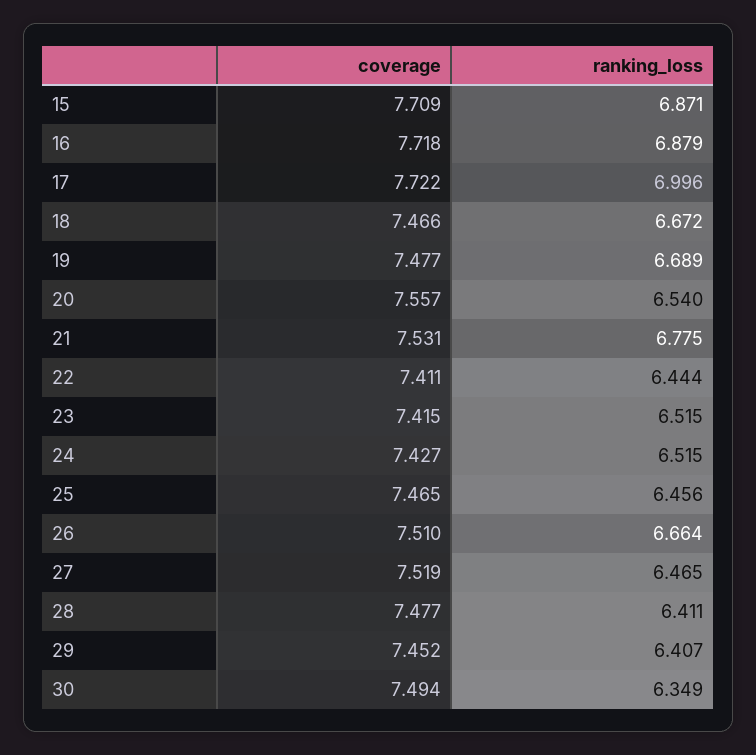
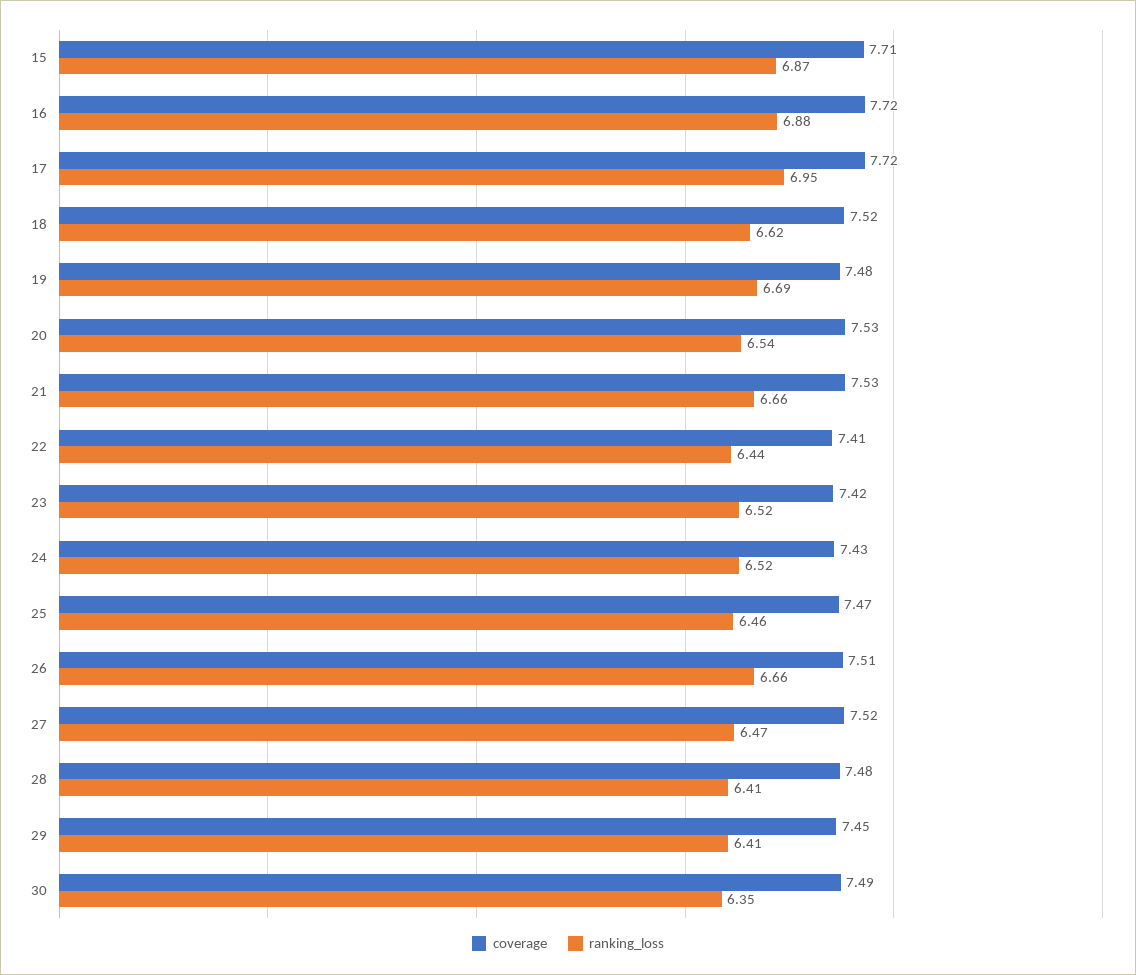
  {
    "coverage": {
      "15": 7.709,
      "16": 7.718,
      "17": 7.722,
-     "18": 7.466,
+     "18": 7.52,
      "19": 7.477,
-     "20": 7.557,
+     "20": 7.53,
      "21": 7.531,
      "22": 7.411,
      "23": 7.415,
      "24": 7.427,
      "25": 7.465,
      "26": 7.51,
      "27": 7.519,
      "28": 7.477,
      "29": 7.452,
      "30": 7.494
    },
    "ranking_loss": {
      "15": 6.871,
      "16": 6.879,
-     "17": 6.996,
+     "17": 6.95,
-     "18": 6.672,
+     "18": 6.62,
      "19": 6.689,
      "20": 6.54,
-     "21": 6.775,
+     "21": 6.66,
      "22": 6.444,
      "23": 6.515,
      "24": 6.515,
      "25": 6.456,
      "26": 6.664,
      "27": 6.465,
      "28": 6.411,
      "29": 6.407,
      "30": 6.349
    }
  }

